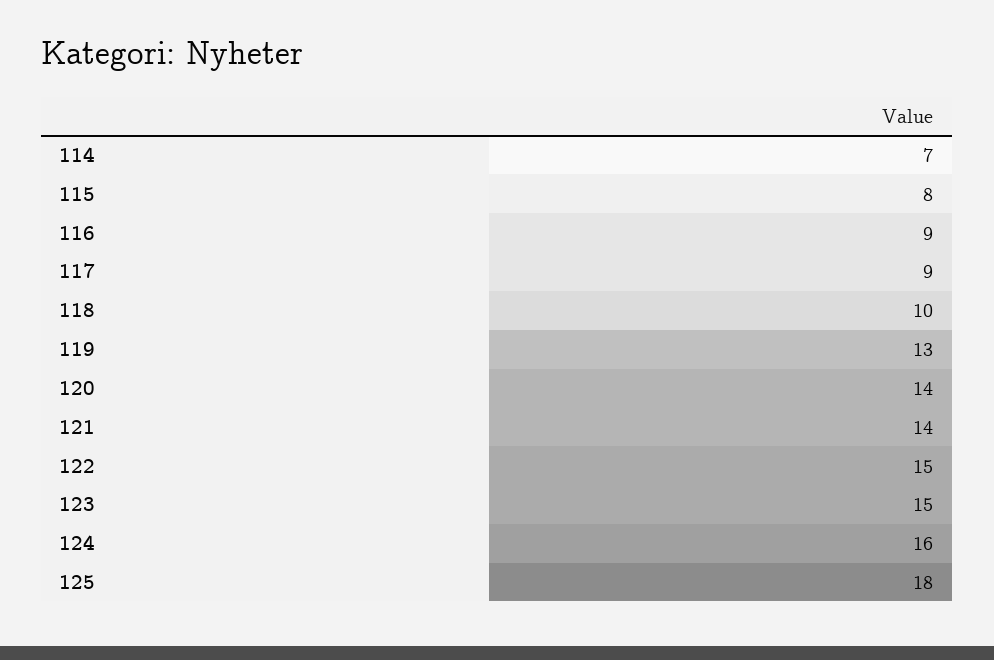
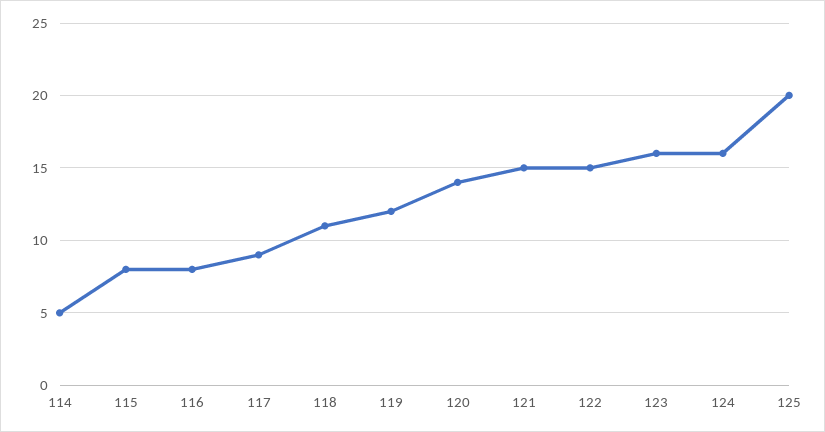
  {
-   "114": 7,
+   "114": 5,
    "115": 8,
-   "116": 9,
+   "116": 8,
    "117": 9,
-   "118": 10,
+   "118": 11,
-   "119": 13,
+   "119": 12,
    "120": 14,
-   "121": 14,
+   "121": 15,
    "122": 15,
-   "123": 15,
+   "123": 16,
    "124": 16,
-   "125": 18
+   "125": 20
  }

